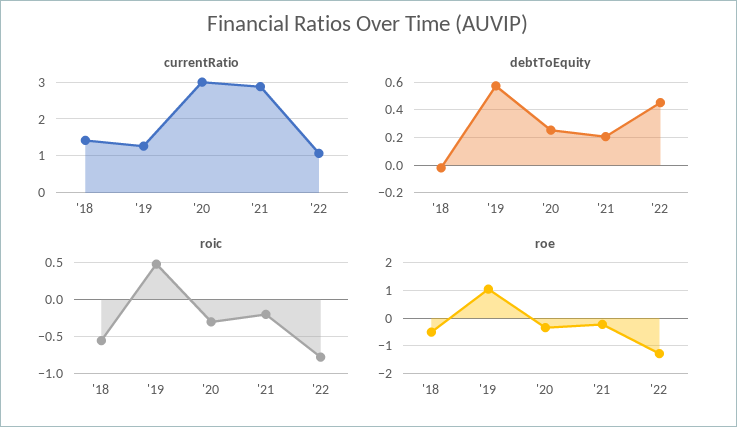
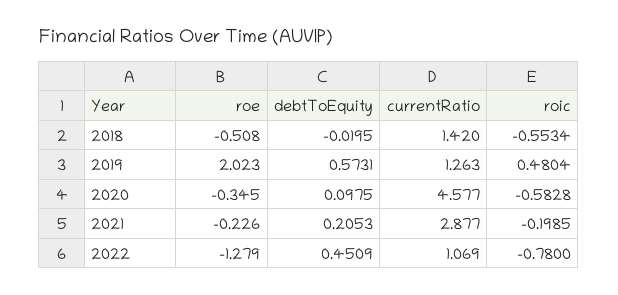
  {
    "currentRatio": {
      "'18": 1.42,
      "'19": 1.263,
-     "'20": 3,
+     "'20": 4.577,
      "'21": 2.877,
      "'22": 1.069
    },
    "debtToEquity": {
      "'18": -0.0195,
      "'19": 0.5731,
-     "'20": 0.25,
+     "'20": 0.0975,
      "'21": 0.2053,
      "'22": 0.4509
    },
    "roic": {
      "'18": -0.5534,
      "'19": 0.4804,
-     "'20": -0.3,
+     "'20": -0.5828,
      "'21": -0.1985,
      "'22": -0.78
    },
    "roe": {
      "'18": -0.508,
-     "'19": 1,
+     "'19": 2.023,
      "'20": -0.345,
      "'21": -0.226,
      "'22": -1.279
    }
  }

